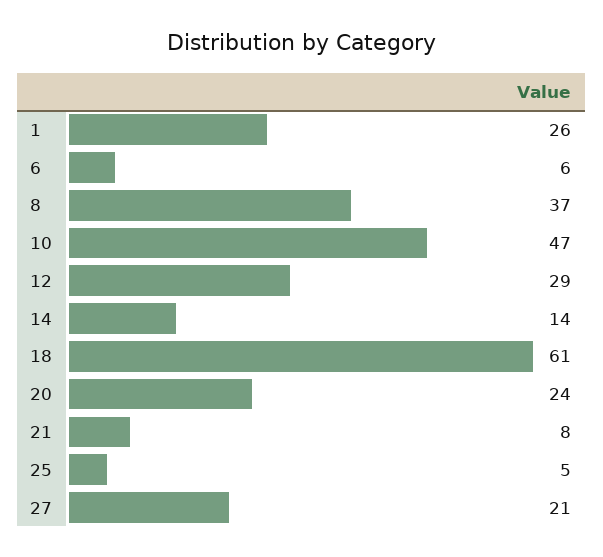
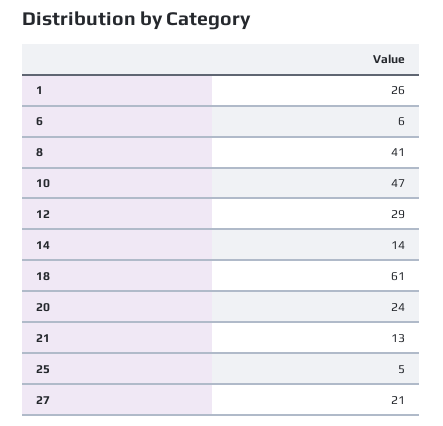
  {
    "1": 26,
    "6": 6,
-   "8": 37,
+   "8": 41,
    "10": 47,
    "12": 29,
    "14": 14,
    "18": 61,
    "20": 24,
-   "21": 8,
+   "21": 13,
    "25": 5,
    "27": 21
  }

